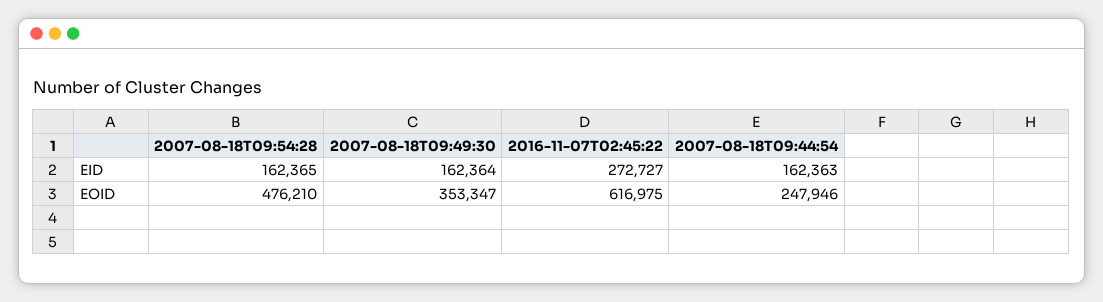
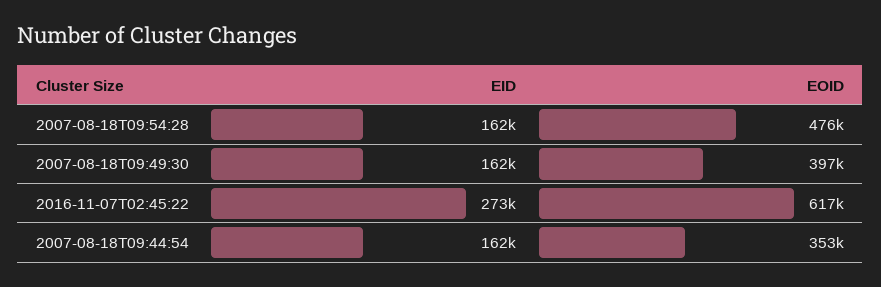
  {
    "2007-08-18T09:54:28": {
      "EID": 162365,
      "EOID": 476210
    },
    "2007-08-18T09:49:30": {
      "EID": 162364,
-     "EOID": 353347
+     "EOID": 397000
    },
    "2016-11-07T02:45:22": {
      "EID": 272727,
      "EOID": 616975
    },
    "2007-08-18T09:44:54": {
      "EID": 162363,
-     "EOID": 247946
+     "EOID": 353000
    }
  }

